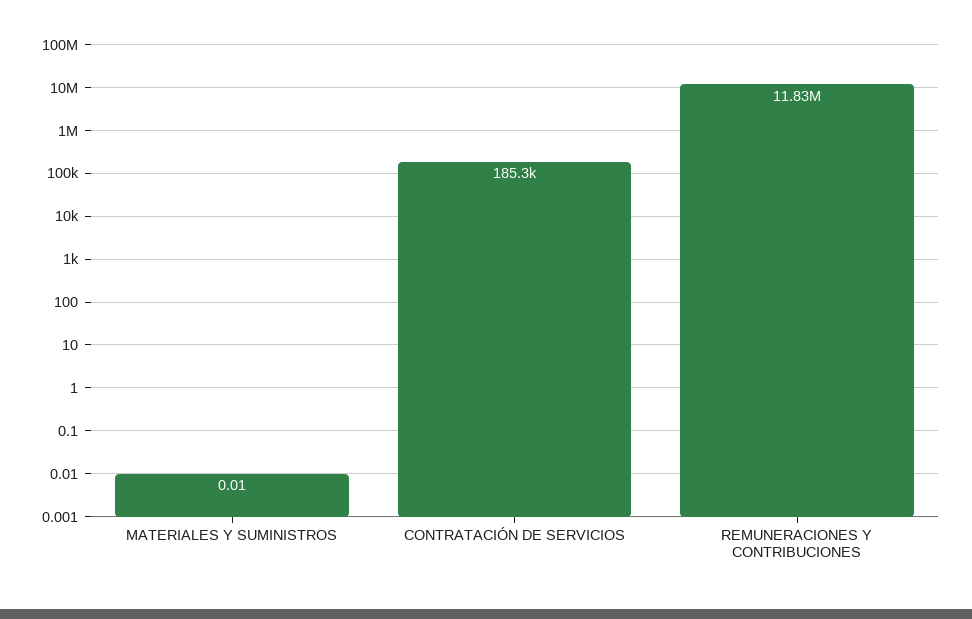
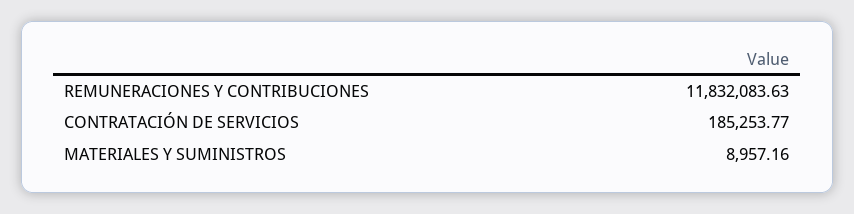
  {
-   "MATERIALES Y SUMINISTROS": 0.01,
+   "MATERIALES Y SUMINISTROS": 8957.16,
    "CONTRATACIÓN DE SERVICIOS": 185253.77,
    "REMUNERACIONES Y CONTRIBUCIONES": 11832083.63
  }

